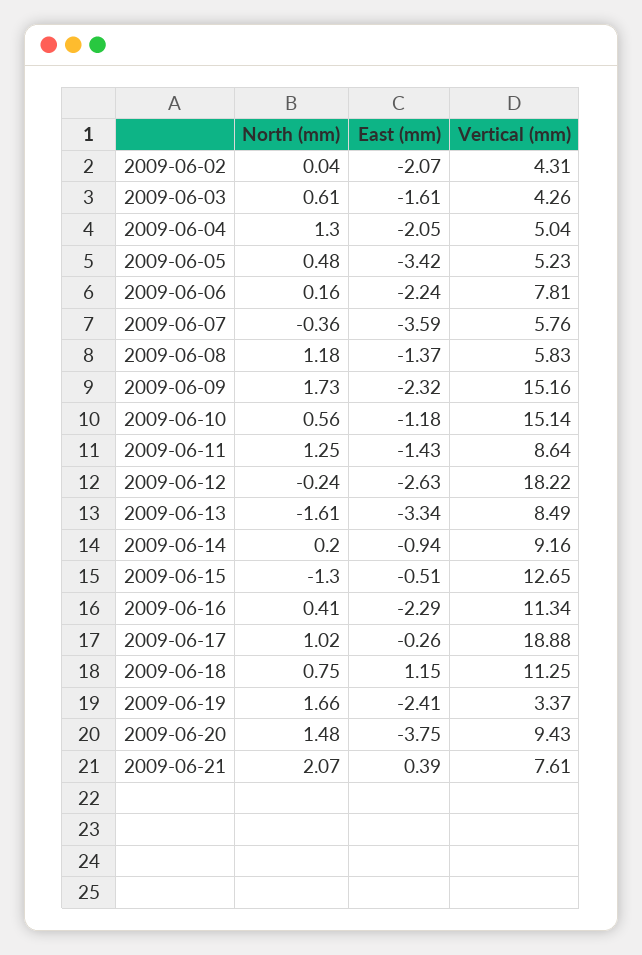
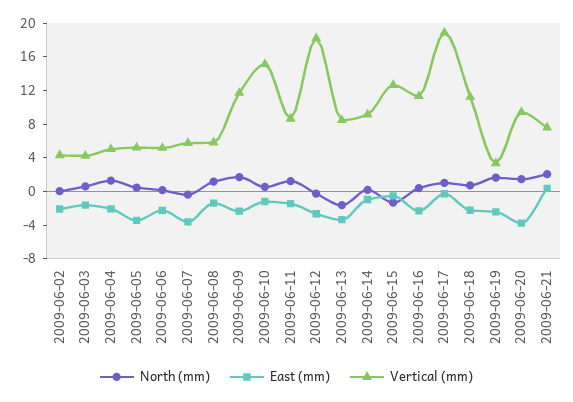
  {
    "North (mm)": {
      "2009-06-02": 0.04,
      "2009-06-03": 0.61,
      "2009-06-04": 1.3,
      "2009-06-05": 0.48,
      "2009-06-06": 0.16,
      "2009-06-07": -0.36,
      "2009-06-08": 1.18,
      "2009-06-09": 1.73,
      "2009-06-10": 0.56,
      "2009-06-11": 1.25,
      "2009-06-12": -0.24,
      "2009-06-13": -1.61,
      "2009-06-14": 0.2,
      "2009-06-15": -1.3,
      "2009-06-16": 0.41,
      "2009-06-17": 1.02,
      "2009-06-18": 0.75,
      "2009-06-19": 1.66,
      "2009-06-20": 1.48,
      "2009-06-21": 2.07
    },
    "East (mm)": {
      "2009-06-02": -2.07,
      "2009-06-03": -1.61,
      "2009-06-04": -2.05,
      "2009-06-05": -3.42,
      "2009-06-06": -2.24,
      "2009-06-07": -3.59,
      "2009-06-08": -1.37,
      "2009-06-09": -2.32,
      "2009-06-10": -1.18,
      "2009-06-11": -1.43,
      "2009-06-12": -2.63,
      "2009-06-13": -3.34,
      "2009-06-14": -0.94,
      "2009-06-15": -0.51,
      "2009-06-16": -2.29,
      "2009-06-17": -0.26,
-     "2009-06-18": 1.15,
+     "2009-06-18": -2,
      "2009-06-19": -2.41,
      "2009-06-20": -3.75,
      "2009-06-21": 0.39
    },
    "Vertical (mm)": {
      "2009-06-02": 4.31,
      "2009-06-03": 4.26,
      "2009-06-04": 5.04,
      "2009-06-05": 5.23,
-     "2009-06-06": 7.81,
+     "2009-06-06": 5,
      "2009-06-07": 5.76,
      "2009-06-08": 5.83,
-     "2009-06-09": 15.16,
+     "2009-06-09": 12,
      "2009-06-10": 15.14,
      "2009-06-11": 8.64,
      "2009-06-12": 18.22,
      "2009-06-13": 8.49,
      "2009-06-14": 9.16,
      "2009-06-15": 12.65,
      "2009-06-16": 11.34,
      "2009-06-17": 18.88,
      "2009-06-18": 11.25,
      "2009-06-19": 3.37,
      "2009-06-20": 9.43,
      "2009-06-21": 7.61
    }
  }

